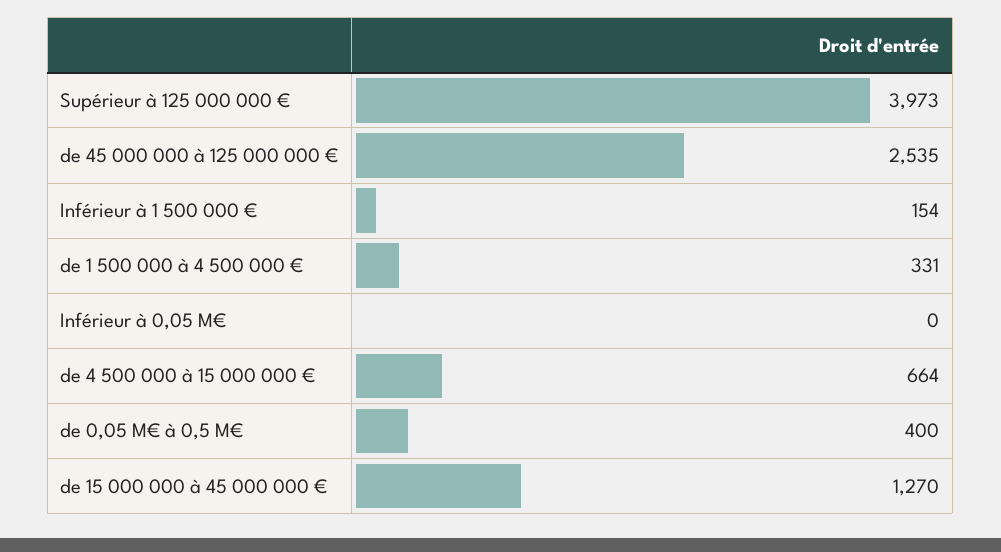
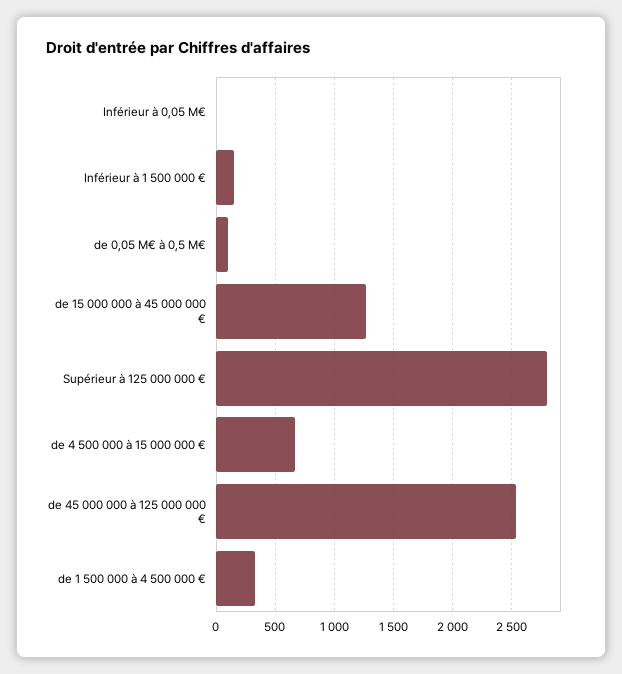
  {
-   "Supérieur à 125 000 000 €": 3973,
+   "Supérieur à 125 000 000 €": 2800,
    "de 45 000 000 à 125 000 000 €": 2535,
    "Inférieur à 1 500 000 €": 154,
    "de 1 500 000 à 4 500 000 €": 331,
    "Inférieur à 0,05 M€": 0,
    "de 4 500 000 à 15 000 000 €": 664,
-   "de 0,05 M€ à 0,5 M€": 400,
+   "de 0,05 M€ à 0,5 M€": 100,
    "de 15 000 000 à 45 000 000 €": 1270
  }

